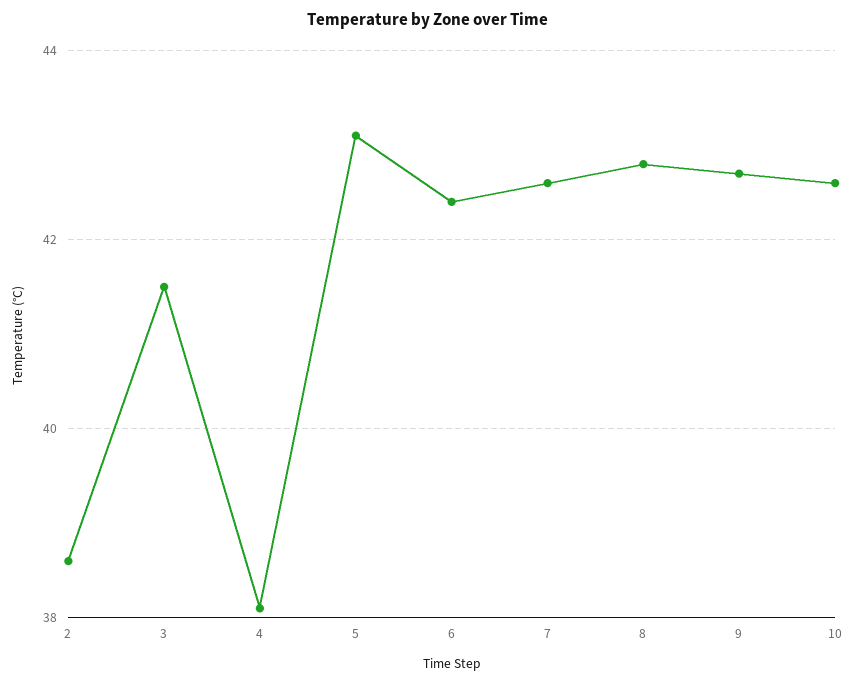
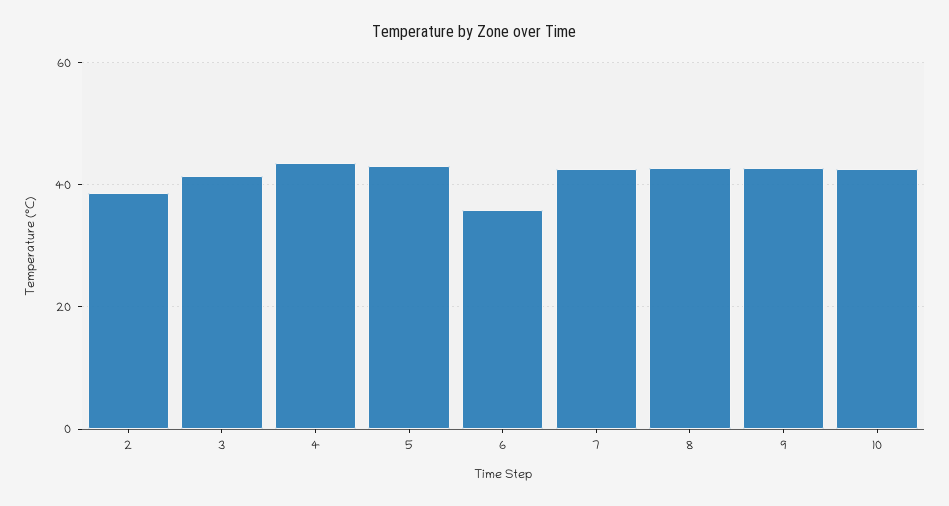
  {
    "2": 38.5,
    "3": 41.5,
-   "4": 38,
+   "4": 44,
    "5": 43,
-   "6": 42.5,
+   "6": 36,
    "7": 42.5,
    "8": 43,
    "9": 42.5,
    "10": 42.5
  }

